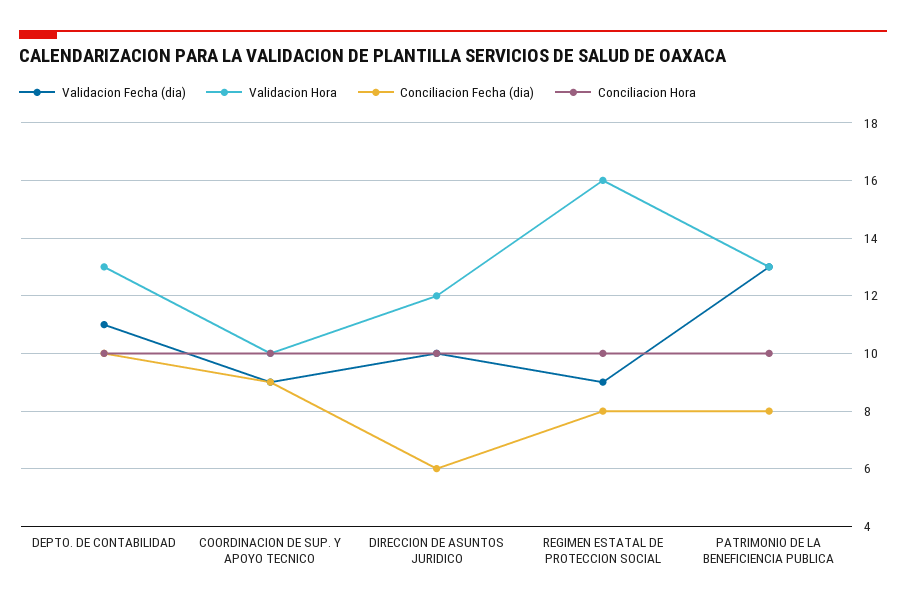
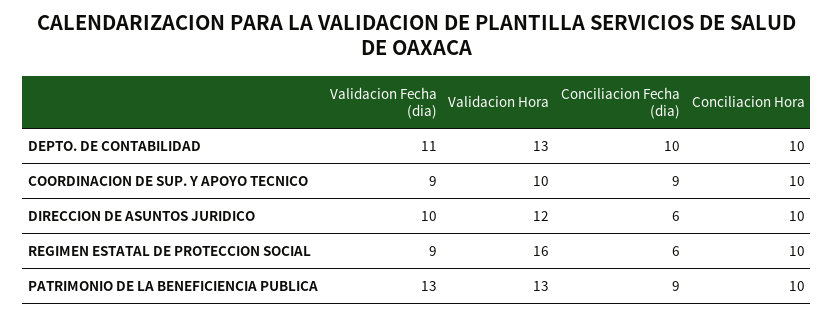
  {
    "Validacion Fecha (dia)": {
      "DEPTO. DE CONTABILIDAD": 11,
      "COORDINACION DE SUP. Y APOYO TECNICO": 9,
      "DIRECCION DE ASUNTOS JURIDICO": 10,
      "REGIMEN ESTATAL DE PROTECCION SOCIAL": 9,
      "PATRIMONIO DE LA BENEFICIENCIA PUBLICA": 13
    },
    "Validacion Hora": {
      "DEPTO. DE CONTABILIDAD": 13,
      "COORDINACION DE SUP. Y APOYO TECNICO": 10,
      "DIRECCION DE ASUNTOS JURIDICO": 12,
      "REGIMEN ESTATAL DE PROTECCION SOCIAL": 16,
      "PATRIMONIO DE LA BENEFICIENCIA PUBLICA": 13
    },
    "Conciliacion Fecha (dia)": {
      "DEPTO. DE CONTABILIDAD": 10,
      "COORDINACION DE SUP. Y APOYO TECNICO": 9,
      "DIRECCION DE ASUNTOS JURIDICO": 6,
-     "REGIMEN ESTATAL DE PROTECCION SOCIAL": 8,
+     "REGIMEN ESTATAL DE PROTECCION SOCIAL": 6,
-     "PATRIMONIO DE LA BENEFICIENCIA PUBLICA": 8
+     "PATRIMONIO DE LA BENEFICIENCIA PUBLICA": 9
    },
    "Conciliacion Hora": {
      "DEPTO. DE CONTABILIDAD": 10,
      "COORDINACION DE SUP. Y APOYO TECNICO": 10,
      "DIRECCION DE ASUNTOS JURIDICO": 10,
      "REGIMEN ESTATAL DE PROTECCION SOCIAL": 10,
      "PATRIMONIO DE LA BENEFICIENCIA PUBLICA": 10
    }
  }

